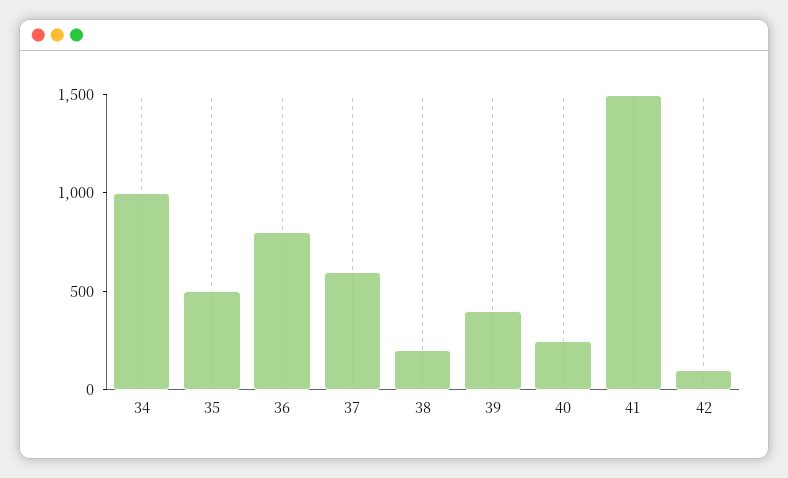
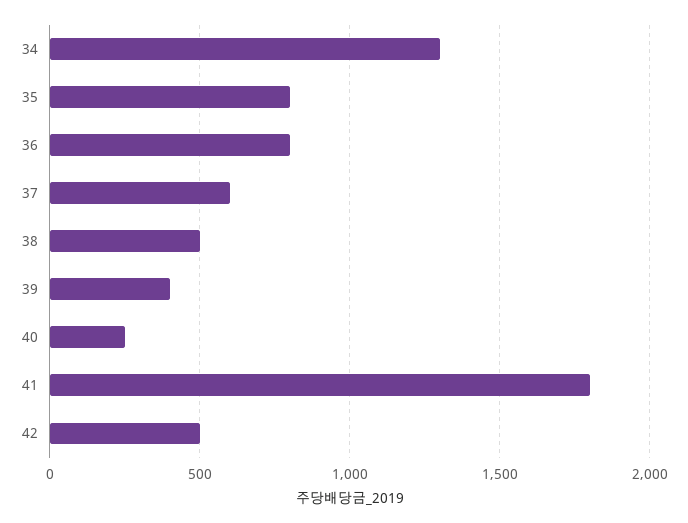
  {
-   "34": 1000,
+   "34": 1300,
-   "35": 500,
+   "35": 800,
    "36": 800,
    "37": 600,
-   "38": 200,
+   "38": 500,
    "39": 400,
    "40": 250,
-   "41": 1500,
+   "41": 1800,
-   "42": 100
+   "42": 500
  }

